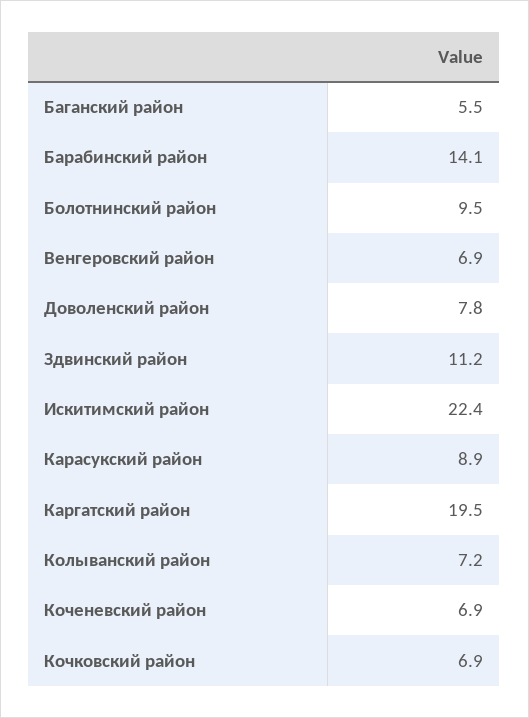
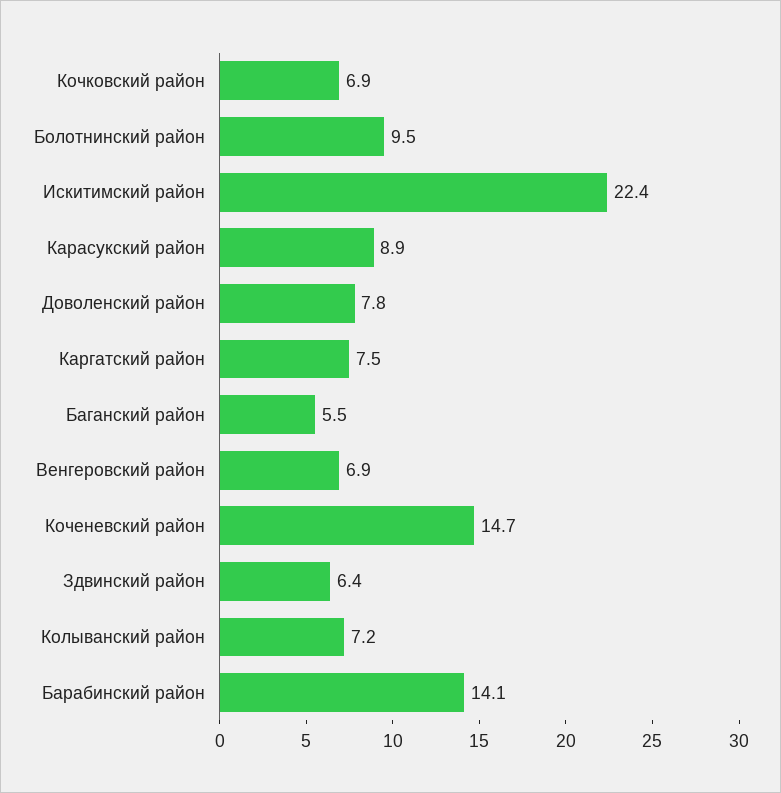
  {
    "Баганский район": 5.5,
    "Барабинский район": 14.1,
    "Болотнинский район": 9.5,
    "Венгеровский район": 6.9,
    "Доволенский район": 7.8,
-   "Здвинский район": 11.2,
+   "Здвинский район": 6.4,
    "Искитимский район": 22.4,
    "Карасукский район": 8.9,
-   "Каргатский район": 19.5,
+   "Каргатский район": 7.5,
    "Колыванский район": 7.2,
-   "Коченевский район": 6.9,
+   "Коченевский район": 14.7,
    "Кочковский район": 6.9
  }

